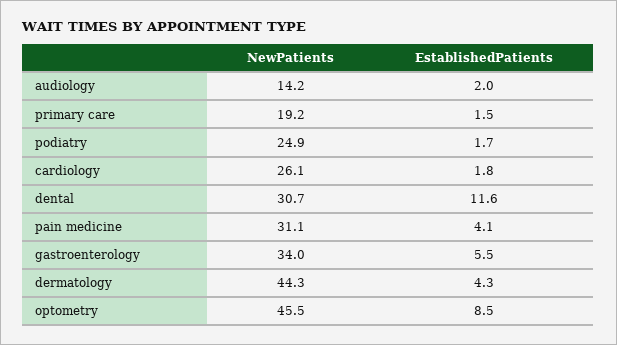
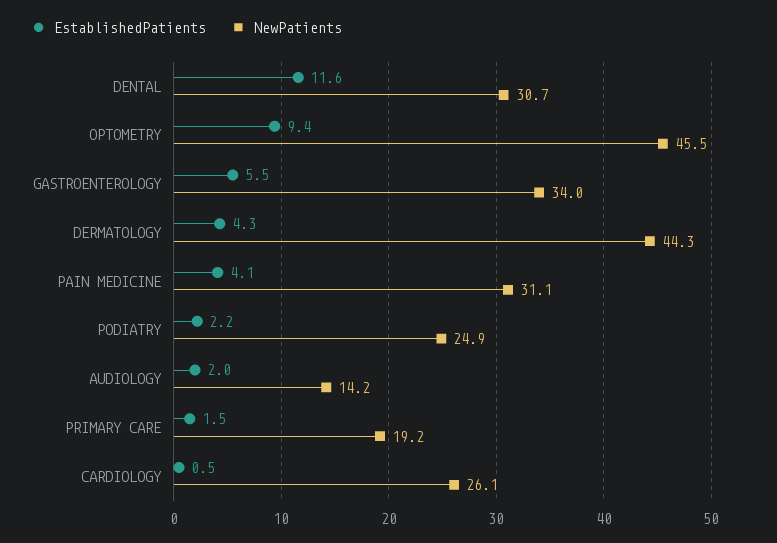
  {
    "NewPatients": {
      "audiology": 14.2,
      "primary care": 19.2,
      "podiatry": 24.9,
      "cardiology": 26.1,
      "dental": 30.7,
      "pain medicine": 31.1,
      "gastroenterology": 34,
      "dermatology": 44.3,
      "optometry": 45.5
    },
    "EstablishedPatients": {
      "audiology": 2,
      "primary care": 1.5,
-     "podiatry": 1.7,
+     "podiatry": 2.2,
-     "cardiology": 1.8,
+     "cardiology": 0.5,
      "dental": 11.6,
      "pain medicine": 4.1,
      "gastroenterology": 5.5,
      "dermatology": 4.3,
-     "optometry": 8.5
+     "optometry": 9.4
    }
  }

